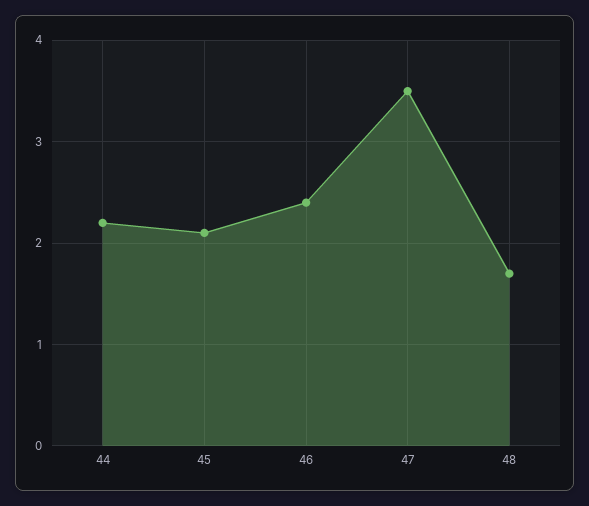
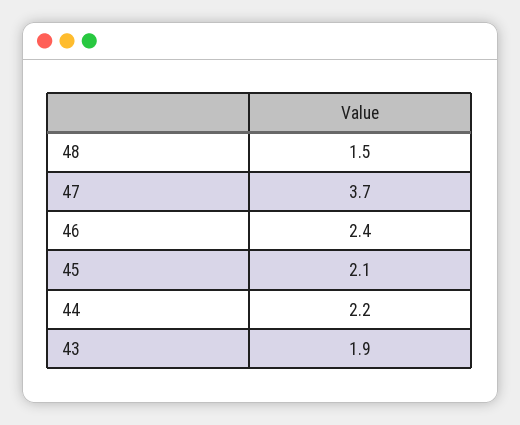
  {
    "44": 2.2,
    "45": 2.1,
    "46": 2.4,
-   "47": 3.5,
+   "47": 3.7,
-   "48": 1.7
+   "48": 1.5,
+   "43": 1.9
  }

